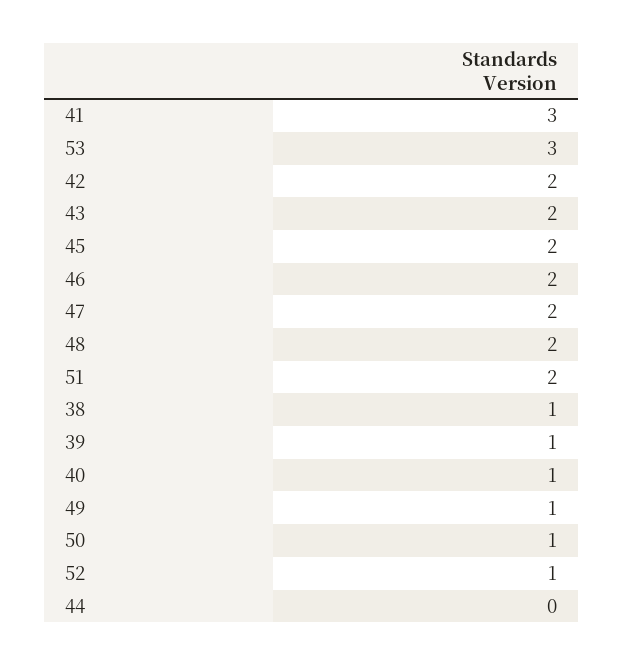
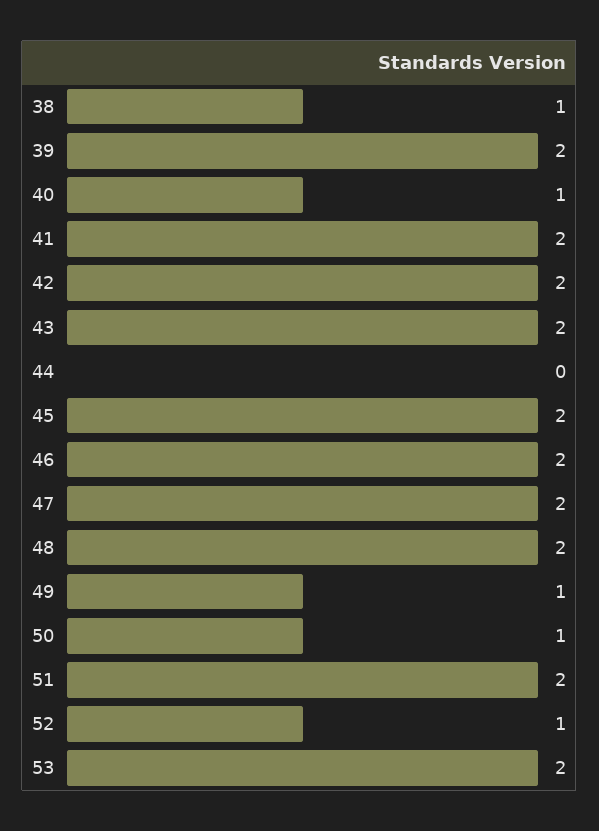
  {
-   "41": 3,
+   "41": 2,
-   "53": 3,
+   "53": 2,
    "42": 2,
    "43": 2,
    "45": 2,
    "46": 2,
    "47": 2,
    "48": 2,
    "51": 2,
    "38": 1,
-   "39": 1,
+   "39": 2,
    "40": 1,
    "49": 1,
    "50": 1,
    "52": 1,
    "44": 0
  }

